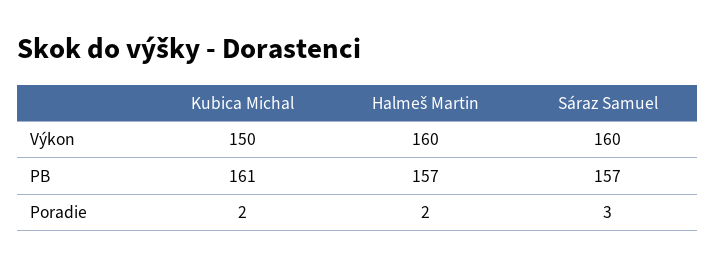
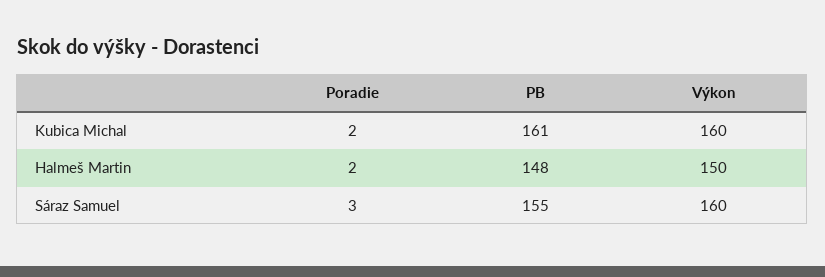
  {
    "Kubica Michal": {
-     "Výkon": 150,
+     "Výkon": 160,
      "PB": 161,
      "Poradie": 2
    },
    "Halmeš Martin": {
-     "Výkon": 160,
+     "Výkon": 150,
-     "PB": 157,
+     "PB": 148,
      "Poradie": 2
    },
    "Sáraz Samuel": {
      "Výkon": 160,
-     "PB": 157,
+     "PB": 155,
      "Poradie": 3
    }
  }

